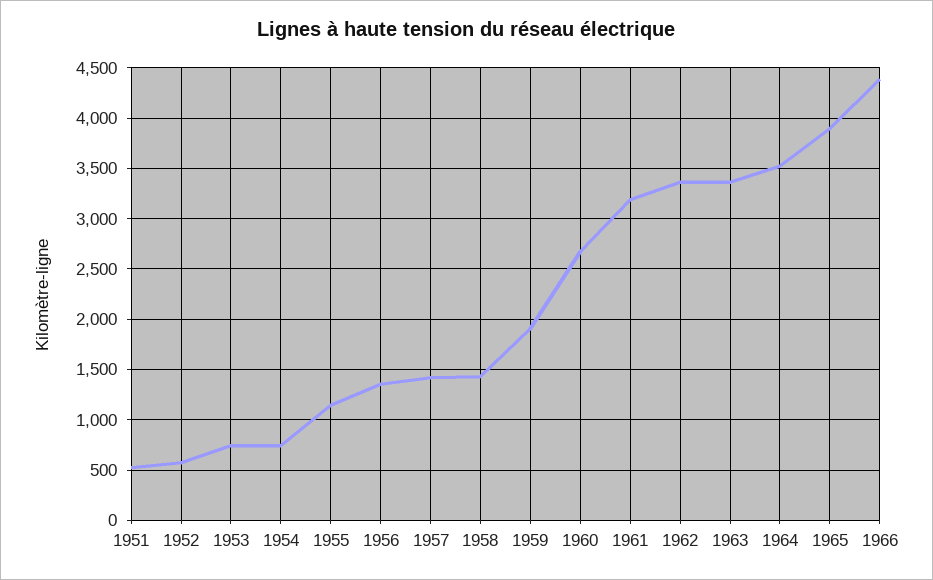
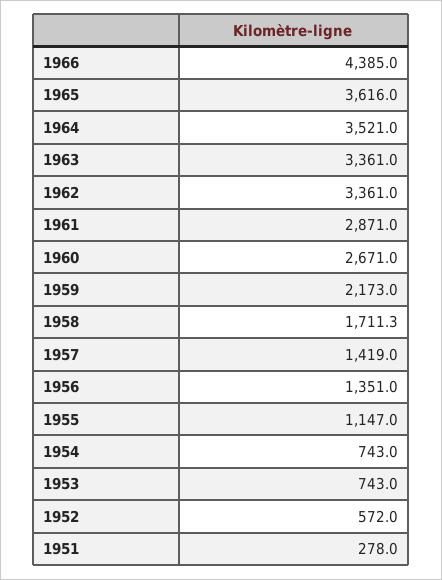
  {
-   "1951": 500,
+   "1951": 278,
    "1952": 572,
    "1953": 743,
    "1954": 743,
    "1955": 1147,
    "1956": 1351,
    "1957": 1419,
-   "1958": 1400,
+   "1958": 1711.3,
-   "1959": 1900,
+   "1959": 2173,
    "1960": 2671,
-   "1961": 3200,
+   "1961": 2871,
    "1962": 3361,
    "1963": 3361,
    "1964": 3521,
-   "1965": 3900,
+   "1965": 3616,
    "1966": 4385
  }

